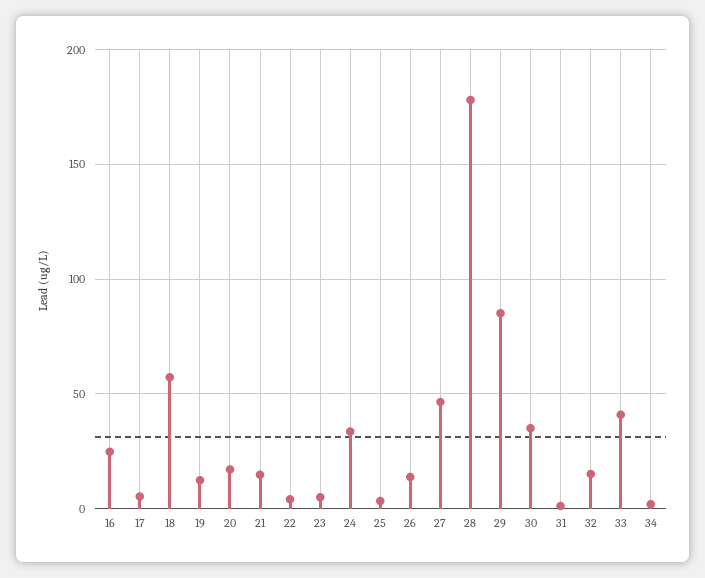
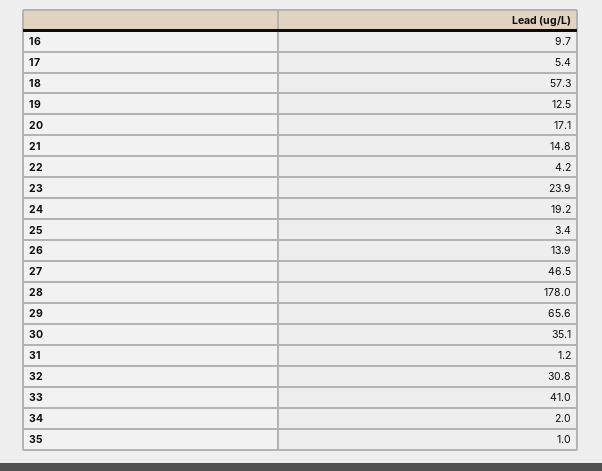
  {
-   "16": 25,
+   "16": 9.7,
    "17": 5.4,
    "18": 57.3,
    "19": 12.5,
    "20": 17.1,
    "21": 14.8,
    "22": 4.2,
-   "23": 5,
+   "23": 23.9,
-   "24": 35,
+   "24": 19.2,
    "25": 3.4,
    "26": 13.9,
    "27": 46.5,
    "28": 178,
-   "29": 85,
+   "29": 65.6,
    "30": 35.1,
    "31": 1.2,
-   "32": 15,
+   "32": 30.8,
    "33": 41,
-   "34": 2
+   "34": 2,
+   "35": 1
  }

